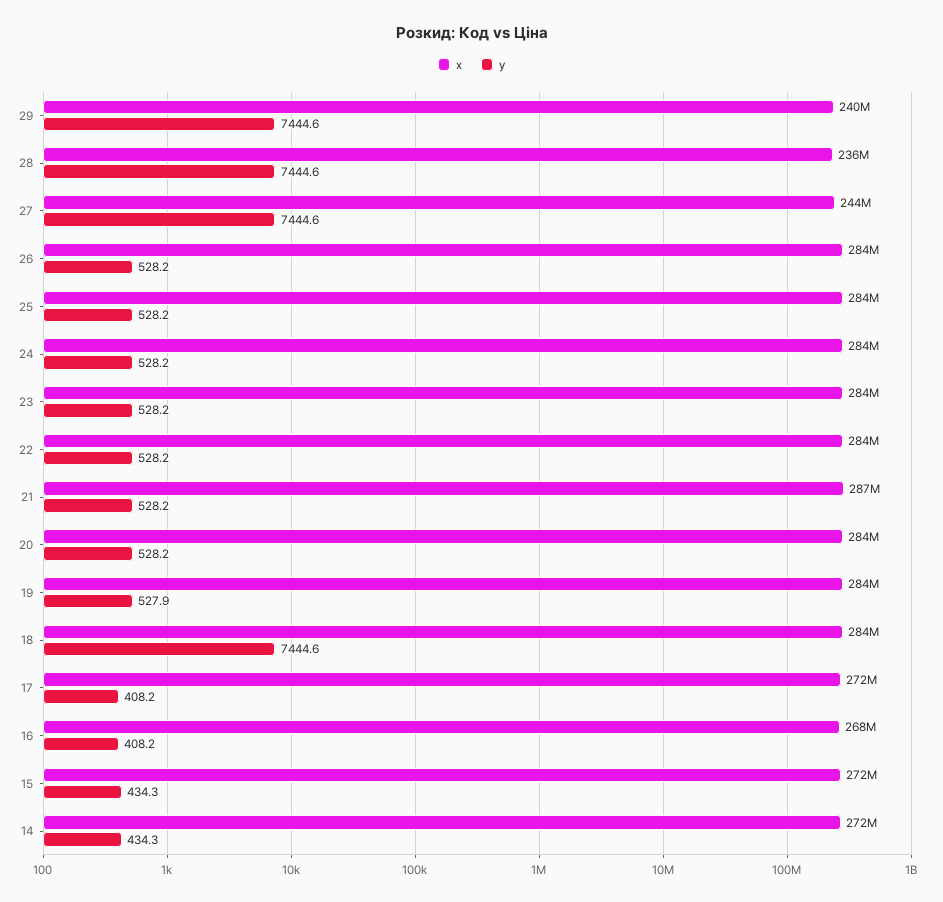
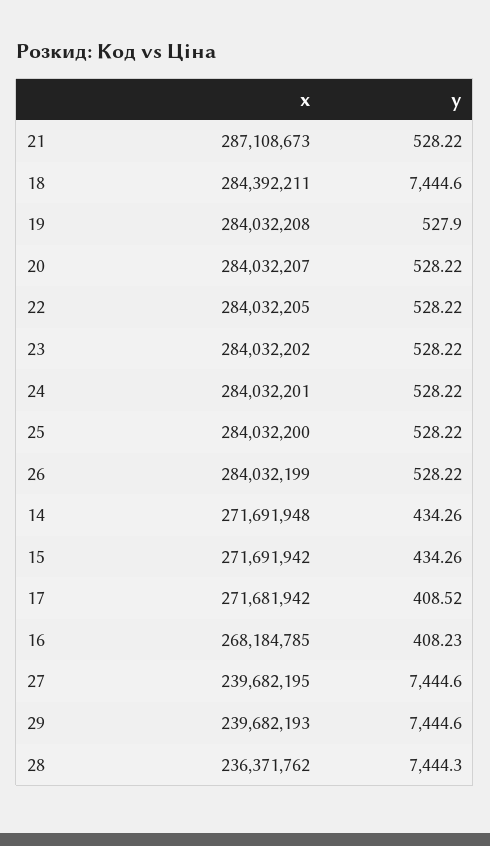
  {
    "x": {
      "29": 239682193,
      "28": 236371762,
-     "27": 244000000,
+     "27": 239682195,
      "26": 284032199,
      "25": 284032200,
      "24": 284032201,
      "23": 284032202,
      "22": 284032205,
      "21": 287108673,
      "20": 284032207,
      "19": 284032208,
      "18": 284392211,
      "17": 271681942,
      "16": 268184785,
      "15": 271691942,
      "14": 271691948
    },
    "y": {
      "29": 7444.6,
-     "28": 7444.6,
+     "28": 7444.3,
      "27": 7444.6,
      "26": 528.22,
      "25": 528.22,
      "24": 528.22,
      "23": 528.22,
      "22": 528.22,
      "21": 528.22,
      "20": 528.22,
      "19": 527.9,
      "18": 7444.6,
-     "17": 408.2,
+     "17": 408.52,
      "16": 408.23,
      "15": 434.26,
      "14": 434.26
    }
  }

